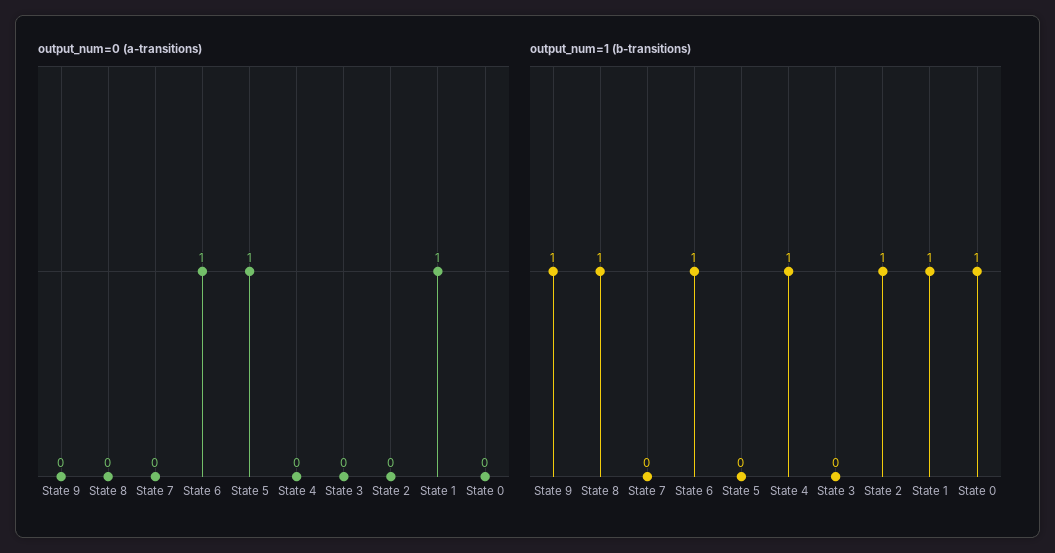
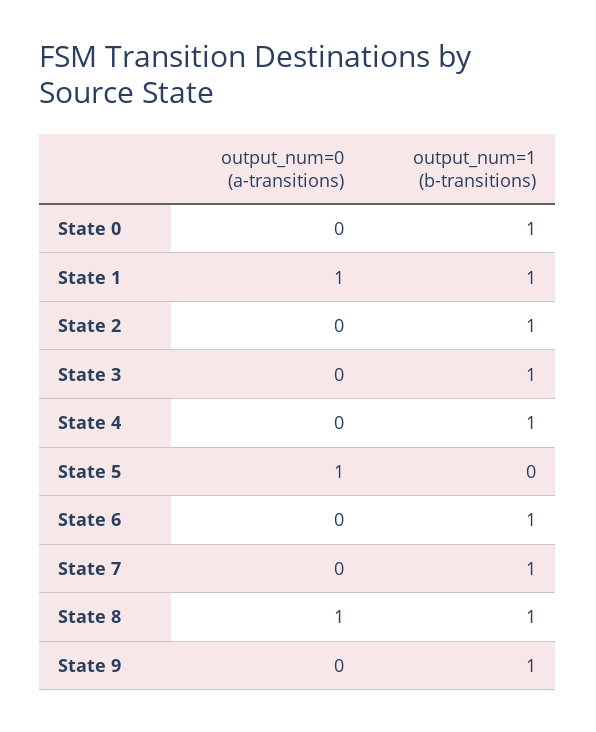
  {
    "output_num=0 (a-transitions)": {
      "State 9": 0,
-     "State 8": 0,
+     "State 8": 1,
      "State 7": 0,
-     "State 6": 1,
+     "State 6": 0,
      "State 5": 1,
      "State 4": 0,
      "State 3": 0,
      "State 2": 0,
      "State 1": 1,
      "State 0": 0
    },
    "output_num=1 (b-transitions)": {
      "State 9": 1,
      "State 8": 1,
-     "State 7": 0,
+     "State 7": 1,
      "State 6": 1,
      "State 5": 0,
      "State 4": 1,
-     "State 3": 0,
+     "State 3": 1,
      "State 2": 1,
      "State 1": 1,
      "State 0": 1
    }
  }

